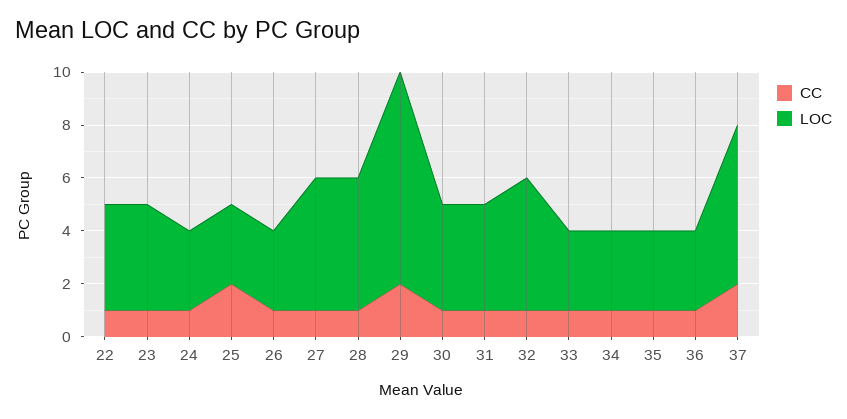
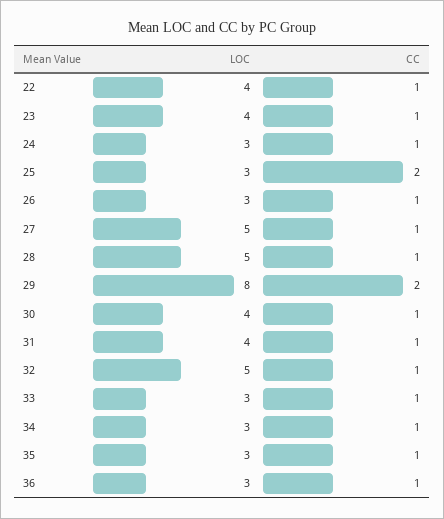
  {
    "CC": {
      "22": 1,
      "23": 1,
      "24": 1,
      "25": 2,
      "26": 1,
      "27": 1,
      "28": 1,
      "29": 2,
      "30": 1,
      "31": 1,
      "32": 1,
      "33": 1,
      "34": 1,
      "35": 1,
-     "36": 1,
+     "36": 1
-     "37": 2
    },
    "LOC": {
      "22": 4,
      "23": 4,
      "24": 3,
      "25": 3,
      "26": 3,
      "27": 5,
      "28": 5,
      "29": 8,
      "30": 4,
      "31": 4,
      "32": 5,
      "33": 3,
      "34": 3,
      "35": 3,
-     "36": 3,
+     "36": 3
-     "37": 6
    }
  }

